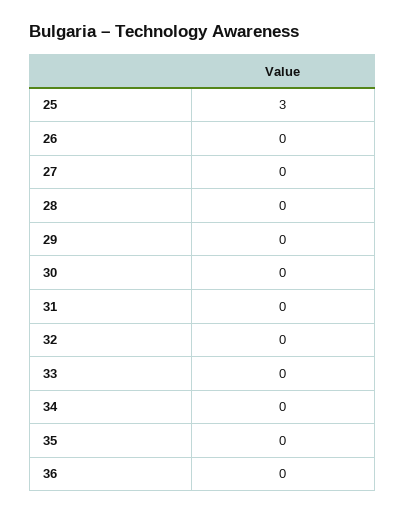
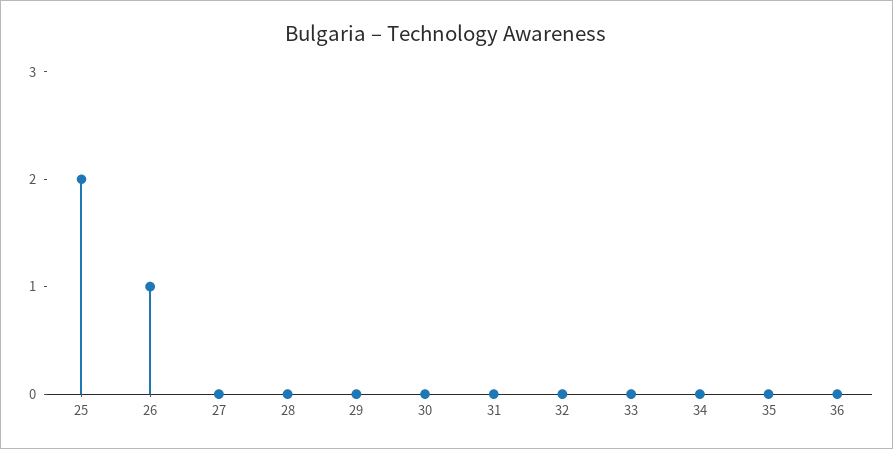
  {
-   "25": 3,
+   "25": 2,
-   "26": 0,
+   "26": 1,
    "27": 0,
    "28": 0,
    "29": 0,
    "30": 0,
    "31": 0,
    "32": 0,
    "33": 0,
    "34": 0,
    "35": 0,
    "36": 0
  }

